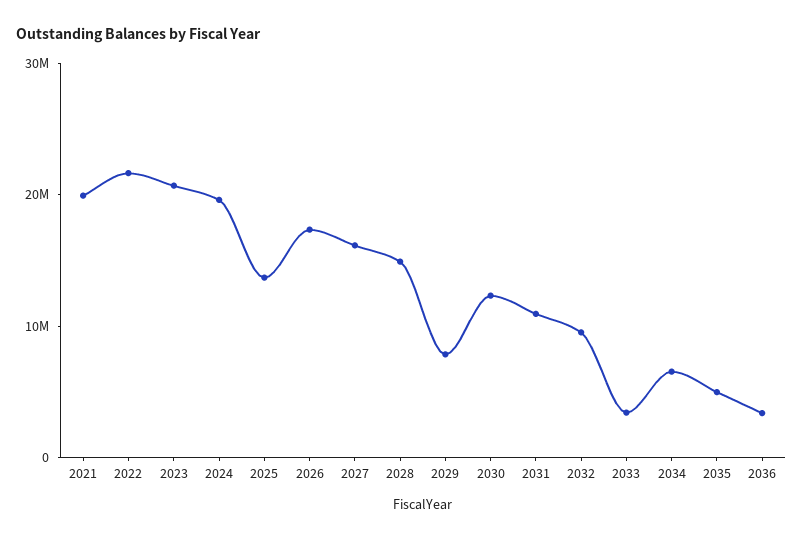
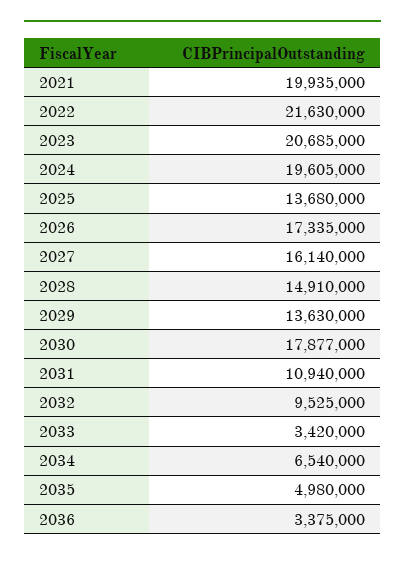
  {
    "2021": 19935000,
    "2022": 21630000,
    "2023": 20685000,
    "2024": 19605000,
    "2025": 13680000,
    "2026": 17335000,
    "2027": 16140000,
    "2028": 14910000,
-   "2029": 8000000,
+   "2029": 13630000,
-   "2030": 12000000,
+   "2030": 17877000,
    "2031": 10940000,
    "2032": 9525000,
    "2033": 3420000,
    "2034": 6540000,
    "2035": 4980000,
    "2036": 3375000
  }

